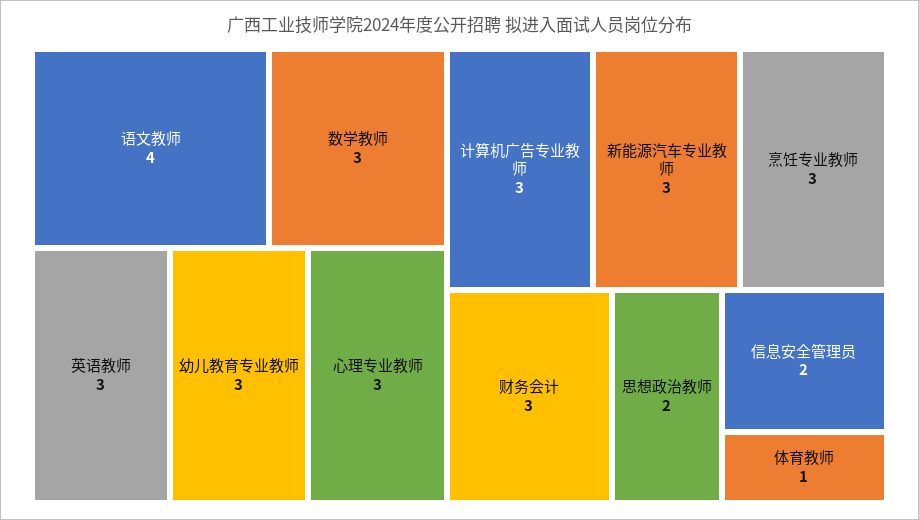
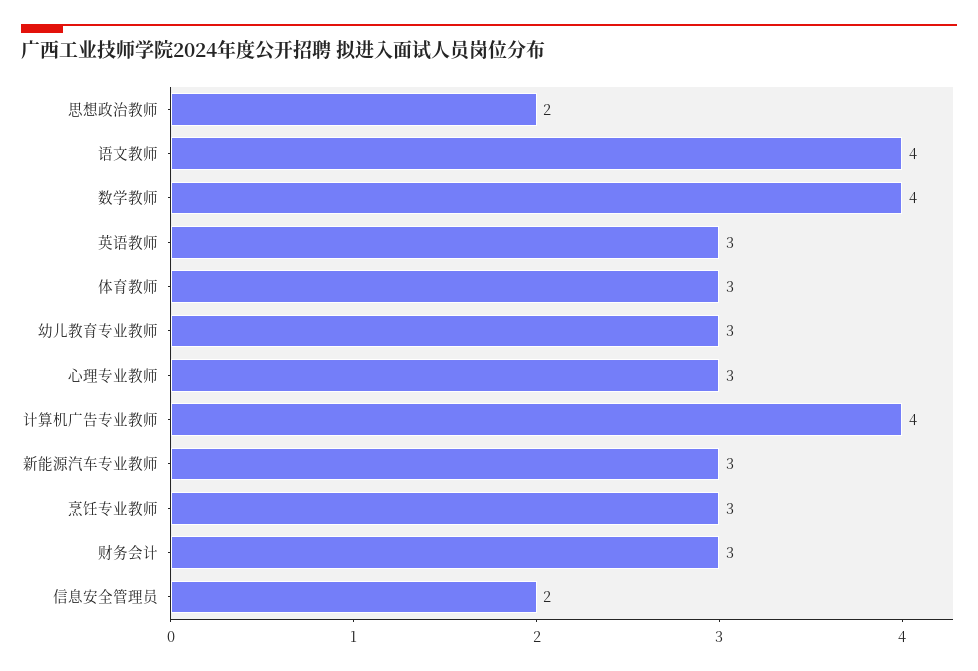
  {
    "语文教师": 4,
-   "数学教师": 3,
+   "数学教师": 4,
    "英语教师": 3,
    "幼儿教育专业教师": 3,
    "心理专业教师": 3,
-   "计算机广告专业教师": 3,
+   "计算机广告专业教师": 4,
    "新能源汽车专业教师": 3,
    "烹饪专业教师": 3,
    "财务会计": 3,
    "思想政治教师": 2,
    "信息安全管理员": 2,
-   "体育教师": 1
+   "体育教师": 3
  }

